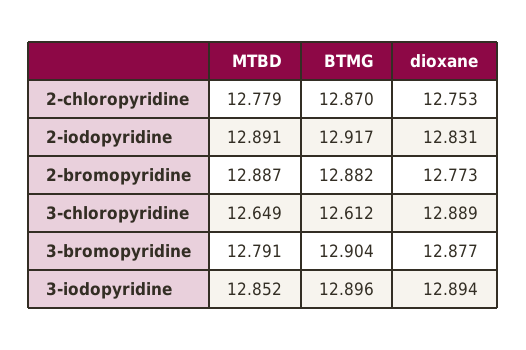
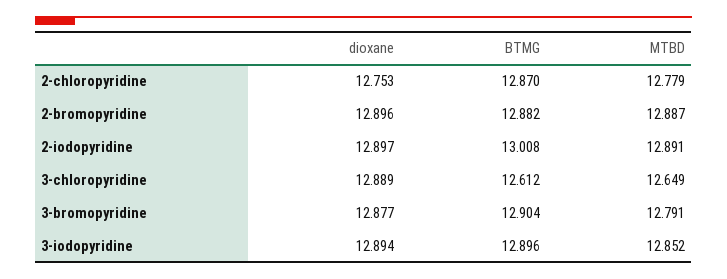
  {
    "MTBD": {
      "2-chloropyridine": 12.779,
      "2-iodopyridine": 12.891,
      "2-bromopyridine": 12.887,
      "3-chloropyridine": 12.649,
      "3-bromopyridine": 12.791,
      "3-iodopyridine": 12.852
    },
    "BTMG": {
      "2-chloropyridine": 12.87,
-     "2-iodopyridine": 12.917,
+     "2-iodopyridine": 13.008,
      "2-bromopyridine": 12.882,
      "3-chloropyridine": 12.612,
      "3-bromopyridine": 12.904,
      "3-iodopyridine": 12.896
    },
    "dioxane": {
      "2-chloropyridine": 12.753,
-     "2-iodopyridine": 12.831,
+     "2-iodopyridine": 12.897,
-     "2-bromopyridine": 12.773,
+     "2-bromopyridine": 12.896,
      "3-chloropyridine": 12.889,
      "3-bromopyridine": 12.877,
      "3-iodopyridine": 12.894
    }
  }

